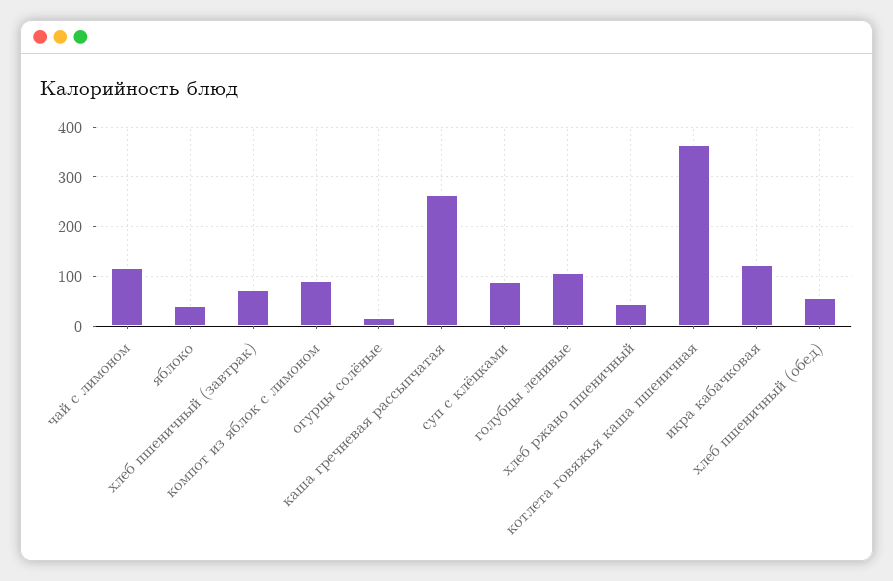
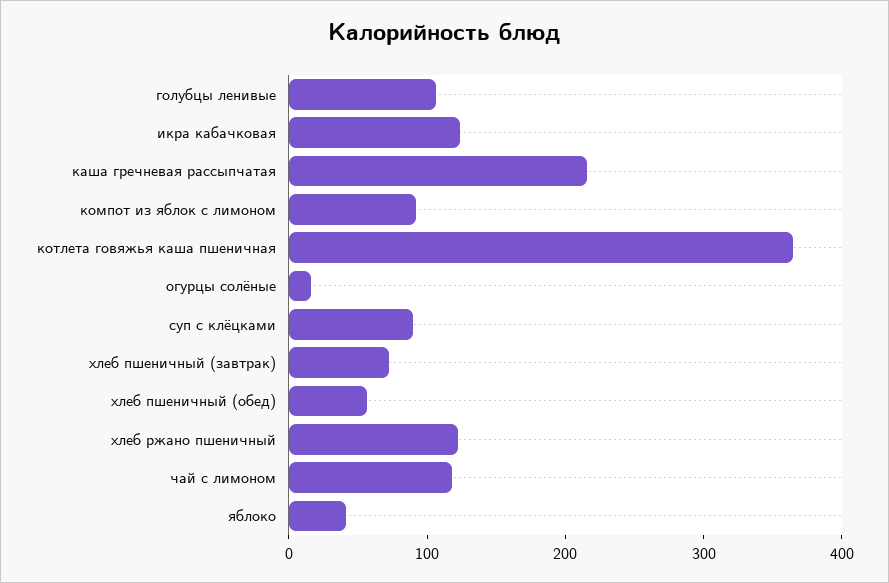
  {
    "чай с лимоном": 120,
    "яблоко": 40,
    "хлеб пшеничный (завтрак)": 80,
    "компот из яблок с лимоном": 100,
    "огурцы солёные": 20,
-   "каша гречневая рассыпчатая": 260,
+   "каша гречневая рассыпчатая": 220,
    "суп с клёцками": 80,
    "голубцы ленивые": 100,
-   "хлеб ржано пшеничный": 40,
+   "хлеб ржано пшеничный": 120,
    "котлета говяжья каша пшеничная": 360,
    "икра кабачковая": 120,
    "хлеб пшеничный (обед)": 60
  }

